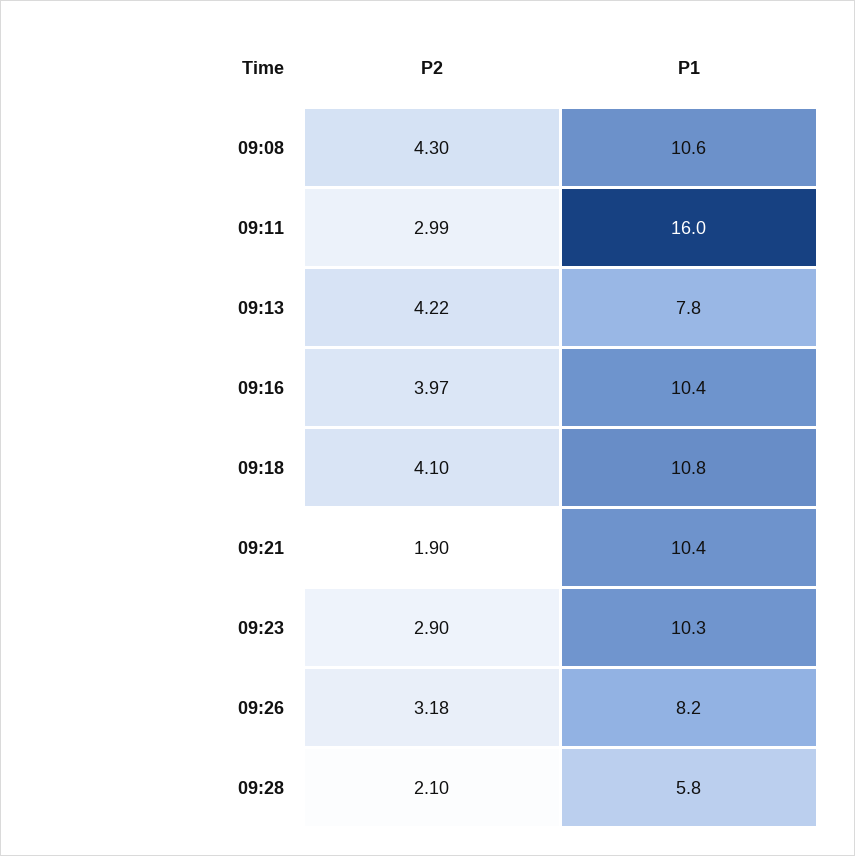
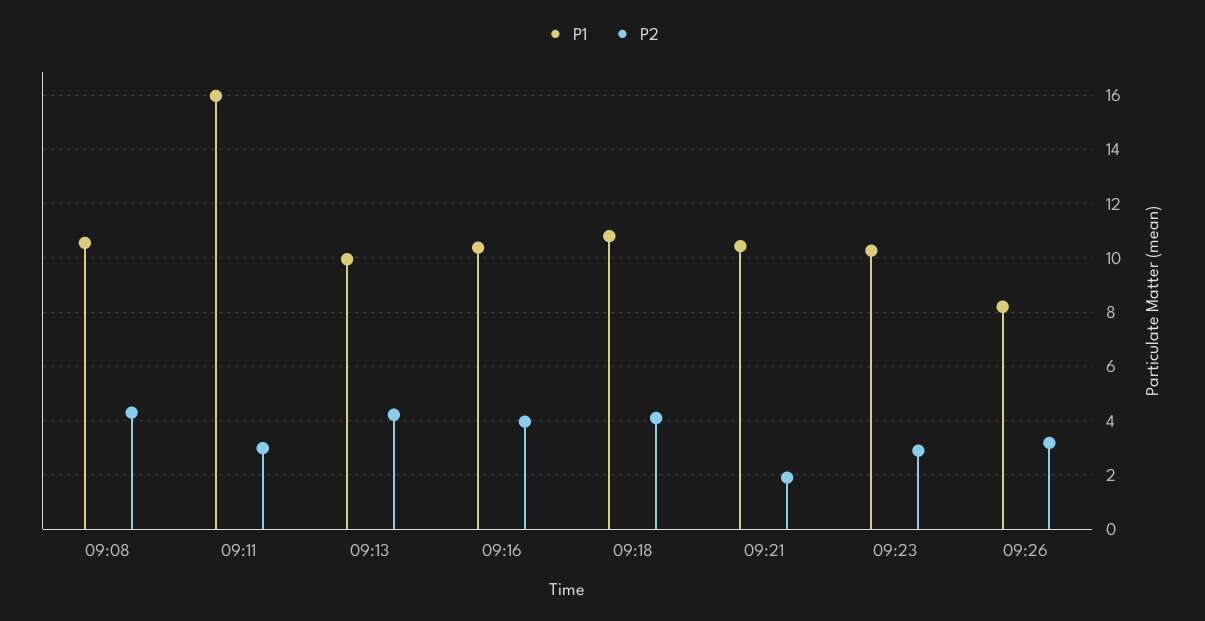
  {
    "P2": {
      "09:08": 4.3,
      "09:11": 2.99,
      "09:13": 4.22,
      "09:16": 3.97,
      "09:18": 4.1,
      "09:21": 1.9,
      "09:23": 2.9,
-     "09:26": 3.18,
+     "09:26": 3.18
-     "09:28": 2.1
    },
    "P1": {
      "09:08": 10.6,
      "09:11": 16,
-     "09:13": 7.8,
+     "09:13": 10,
      "09:16": 10.4,
      "09:18": 10.8,
      "09:21": 10.4,
      "09:23": 10.3,
-     "09:26": 8.2,
+     "09:26": 8.2
-     "09:28": 5.8
    }
  }

